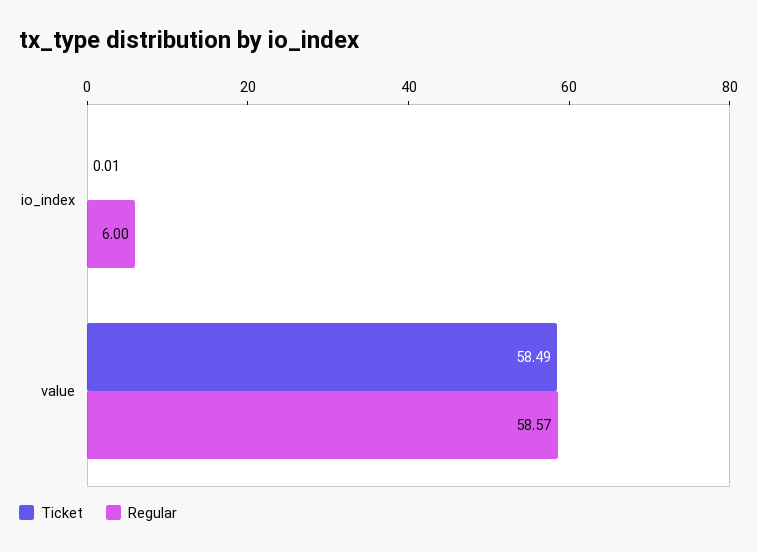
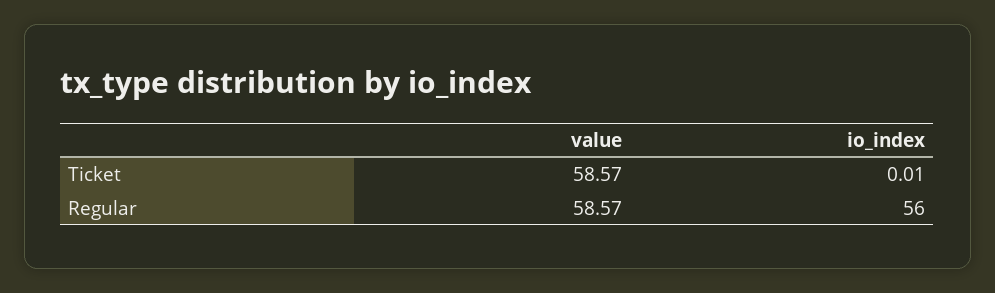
  {
    "Ticket": {
      "io_index": 0.01,
-     "value": 58.49
+     "value": 58.57
    },
    "Regular": {
-     "io_index": 6,
+     "io_index": 56,
      "value": 58.57
    }
  }

